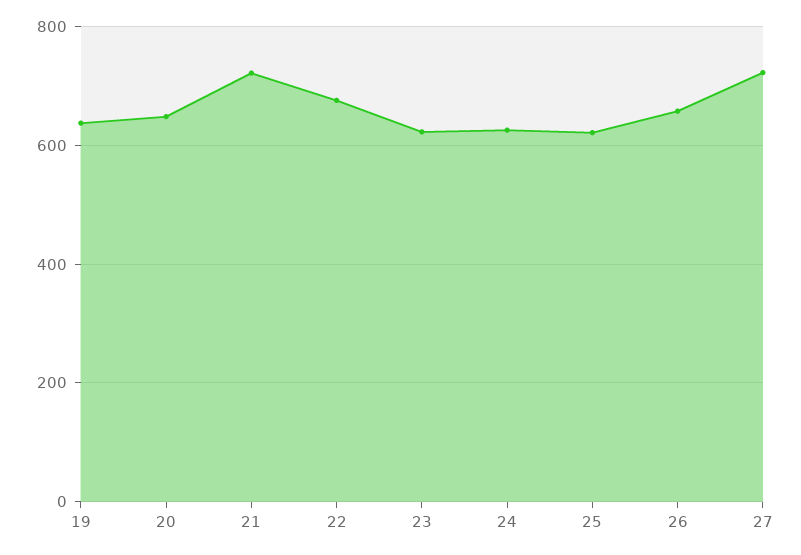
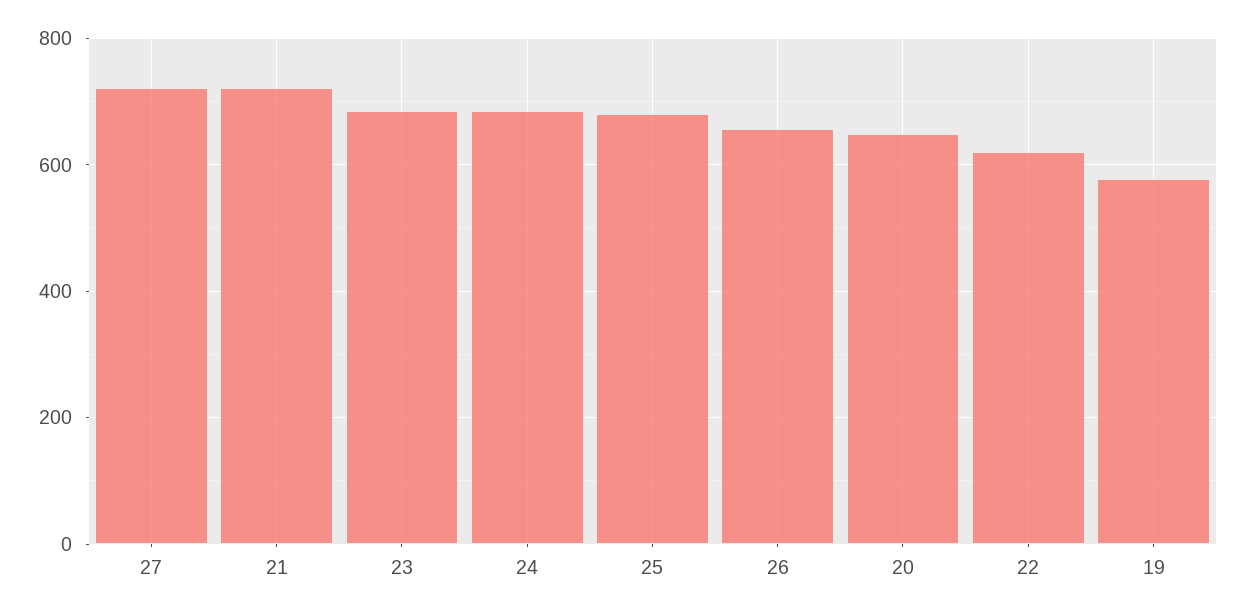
  {
-   "19": 640,
+   "19": 580,
    "20": 640,
    "21": 720,
-   "22": 680,
+   "22": 620,
-   "23": 620,
+   "23": 680,
-   "24": 620,
+   "24": 680,
-   "25": 620,
+   "25": 680,
    "26": 660,
    "27": 720
  }

